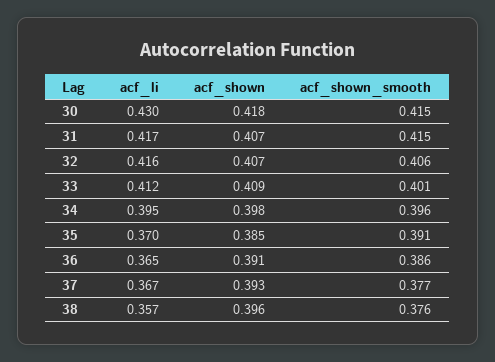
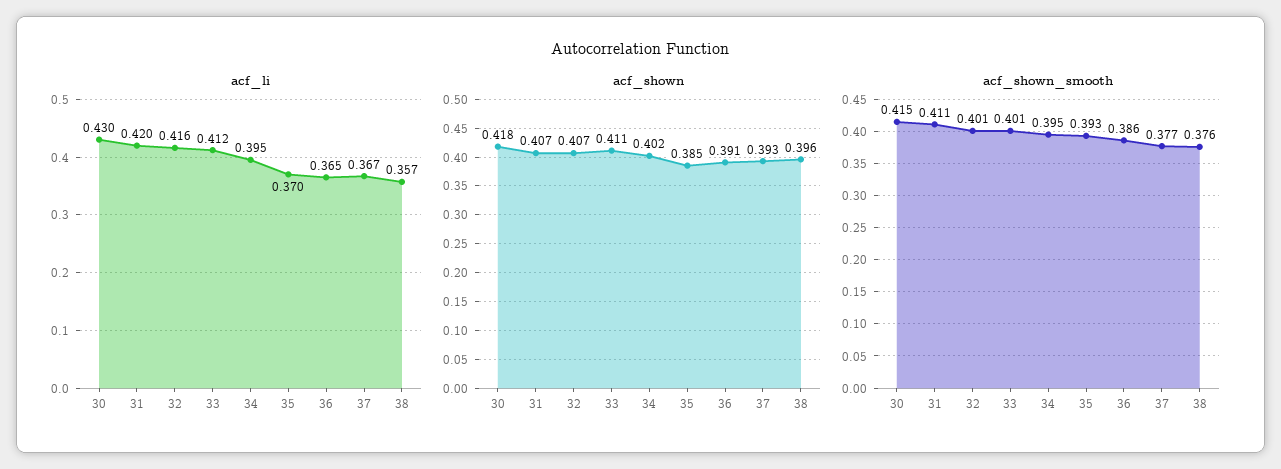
  {
    "acf_li": {
      "30": 0.43,
-     "31": 0.417,
+     "31": 0.42,
      "32": 0.416,
      "33": 0.412,
      "34": 0.395,
      "35": 0.37,
      "36": 0.365,
      "37": 0.367,
      "38": 0.357
    },
    "acf_shown": {
      "30": 0.418,
      "31": 0.407,
      "32": 0.407,
-     "33": 0.409,
+     "33": 0.411,
-     "34": 0.398,
+     "34": 0.402,
      "35": 0.385,
      "36": 0.391,
      "37": 0.393,
      "38": 0.396
    },
    "acf_shown_smooth": {
      "30": 0.415,
-     "31": 0.415,
+     "31": 0.411,
-     "32": 0.406,
+     "32": 0.401,
      "33": 0.401,
-     "34": 0.396,
+     "34": 0.395,
-     "35": 0.391,
+     "35": 0.393,
      "36": 0.386,
      "37": 0.377,
      "38": 0.376
    }
  }

